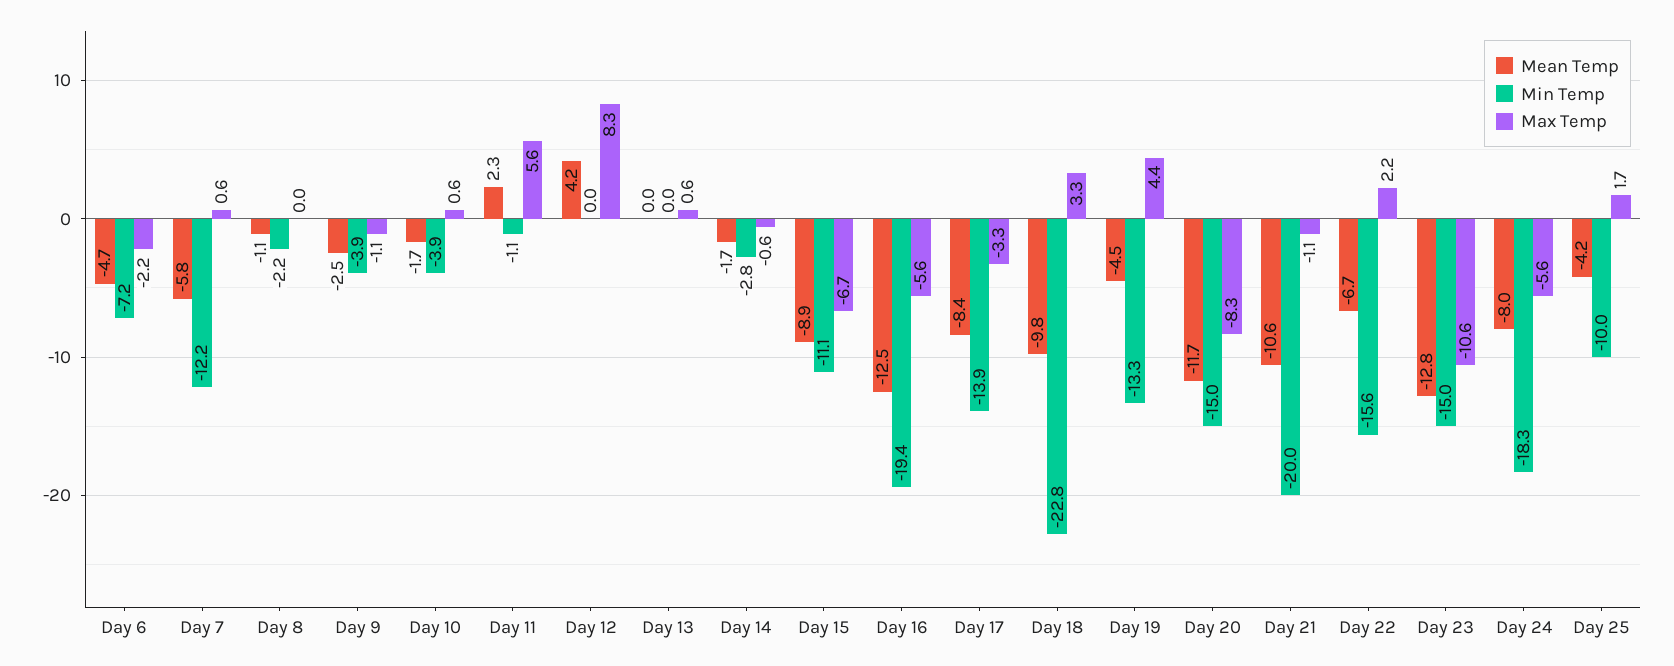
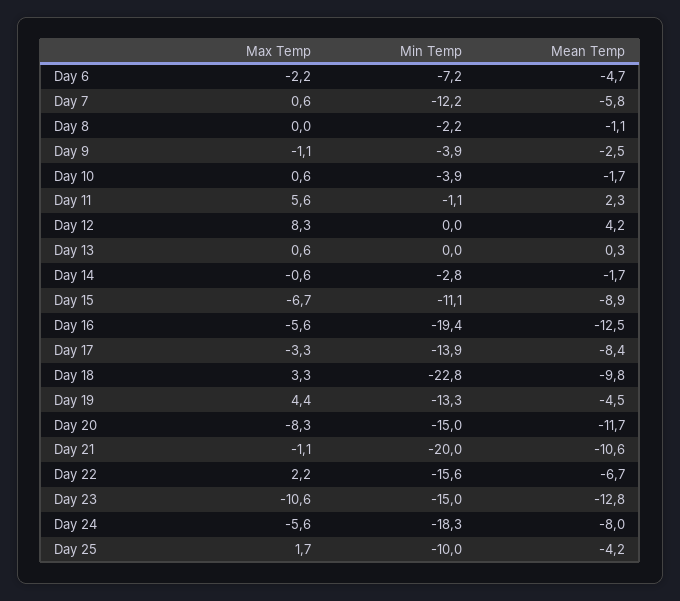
  {
    "Mean Temp": {
      "Day 6": -4.7,
      "Day 7": -5.8,
      "Day 8": -1.1,
      "Day 9": -2.5,
      "Day 10": -1.7,
      "Day 11": 2.3,
      "Day 12": 4.2,
-     "Day 13": 0,
+     "Day 13": 0.3,
      "Day 14": -1.7,
      "Day 15": -8.9,
      "Day 16": -12.5,
      "Day 17": -8.4,
      "Day 18": -9.8,
      "Day 19": -4.5,
      "Day 20": -11.7,
      "Day 21": -10.6,
      "Day 22": -6.7,
      "Day 23": -12.8,
      "Day 24": -8,
      "Day 25": -4.2
    },
    "Min Temp": {
      "Day 6": -7.2,
      "Day 7": -12.2,
      "Day 8": -2.2,
      "Day 9": -3.9,
      "Day 10": -3.9,
      "Day 11": -1.1,
      "Day 12": 0,
      "Day 13": 0,
      "Day 14": -2.8,
      "Day 15": -11.1,
      "Day 16": -19.4,
      "Day 17": -13.9,
      "Day 18": -22.8,
      "Day 19": -13.3,
      "Day 20": -15,
      "Day 21": -20,
      "Day 22": -15.6,
      "Day 23": -15,
      "Day 24": -18.3,
      "Day 25": -10
    },
    "Max Temp": {
      "Day 6": -2.2,
      "Day 7": 0.6,
      "Day 8": 0,
      "Day 9": -1.1,
      "Day 10": 0.6,
      "Day 11": 5.6,
      "Day 12": 8.3,
      "Day 13": 0.6,
      "Day 14": -0.6,
      "Day 15": -6.7,
      "Day 16": -5.6,
      "Day 17": -3.3,
      "Day 18": 3.3,
      "Day 19": 4.4,
      "Day 20": -8.3,
      "Day 21": -1.1,
      "Day 22": 2.2,
      "Day 23": -10.6,
      "Day 24": -5.6,
      "Day 25": 1.7
    }
  }

